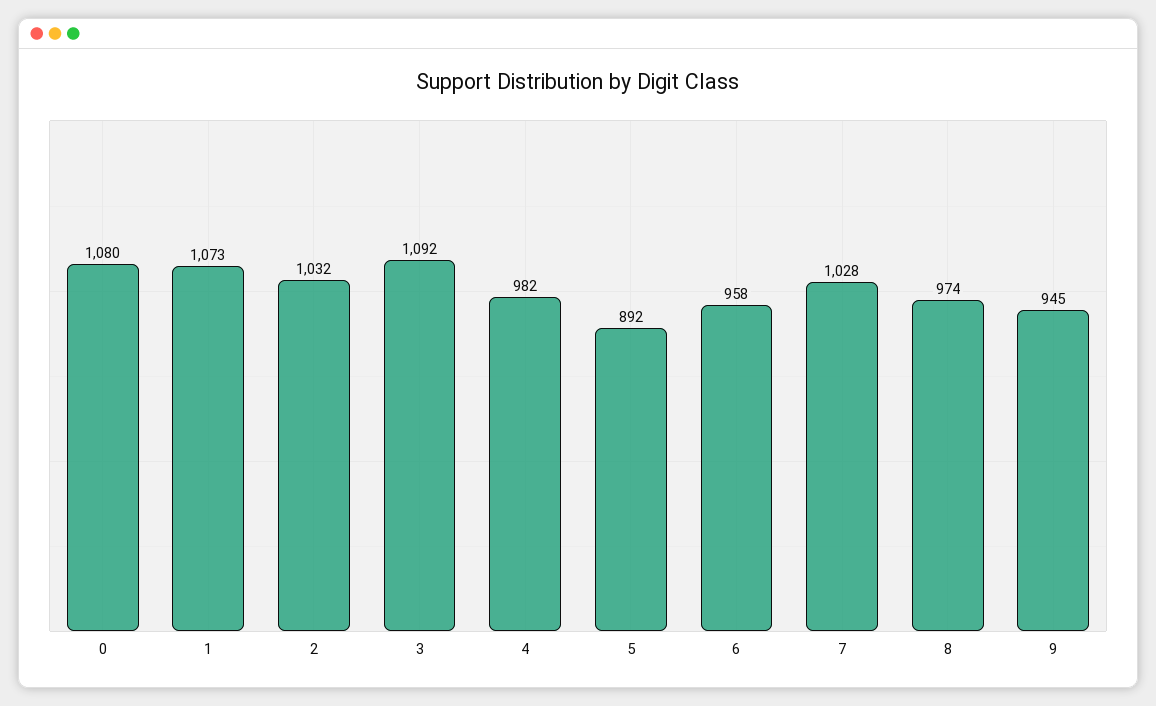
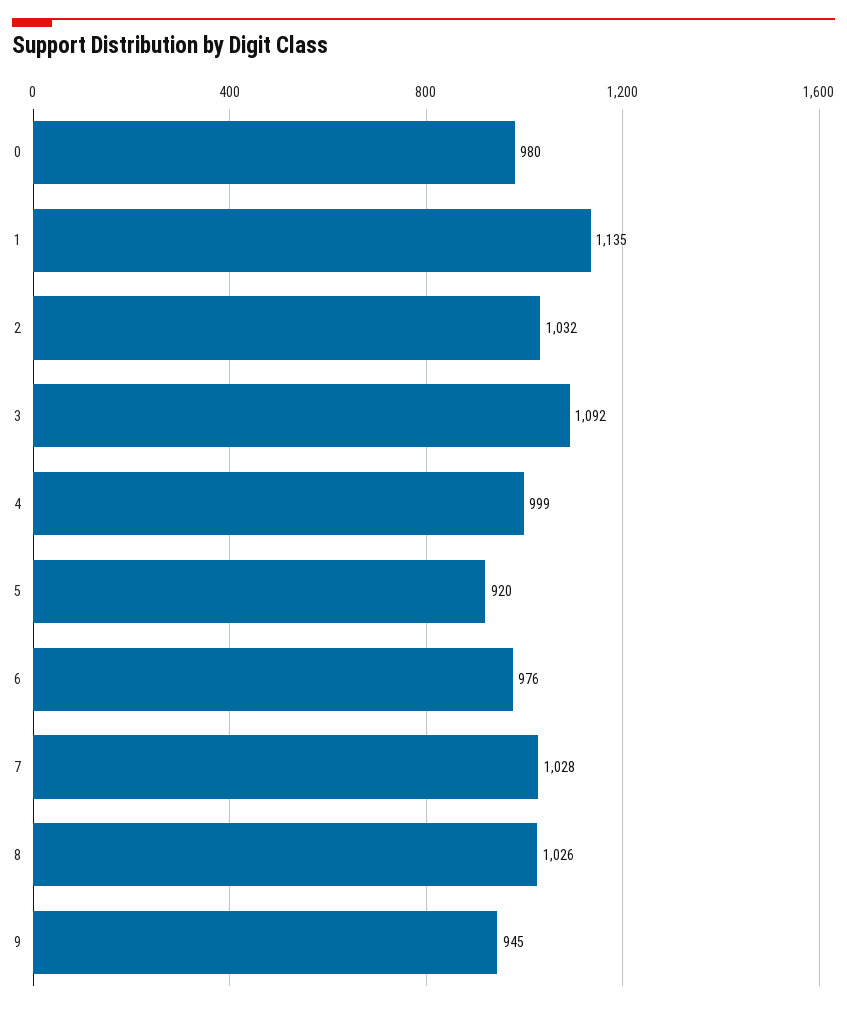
  {
-   "0": 1080,
+   "0": 980,
-   "1": 1073,
+   "1": 1135,
    "2": 1032,
    "3": 1092,
-   "4": 982,
+   "4": 999,
-   "5": 892,
+   "5": 920,
-   "6": 958,
+   "6": 976,
    "7": 1028,
-   "8": 974,
+   "8": 1026,
    "9": 945
  }

